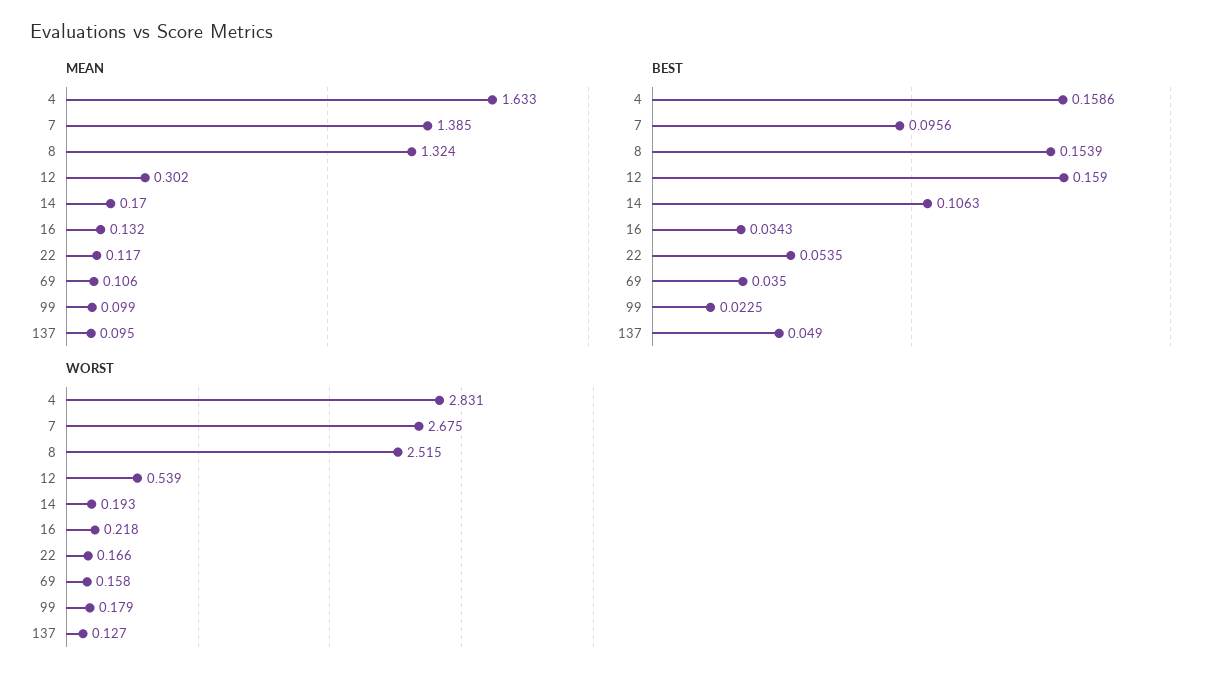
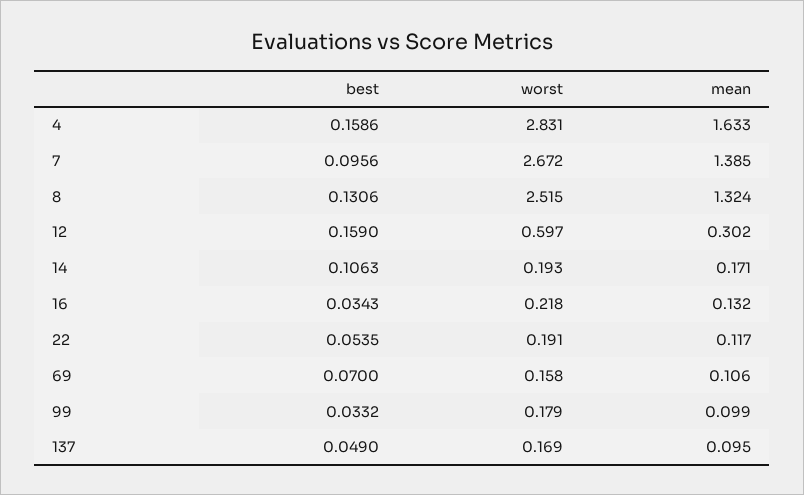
  {
    "MEAN": {
      "4": 1.633,
      "7": 1.385,
      "8": 1.324,
      "12": 0.302,
-     "14": 0.17,
+     "14": 0.171,
      "16": 0.132,
      "22": 0.117,
      "69": 0.106,
      "99": 0.099,
      "137": 0.095
    },
    "BEST": {
      "4": 0.1586,
      "7": 0.0956,
-     "8": 0.1539,
+     "8": 0.1306,
      "12": 0.159,
      "14": 0.1063,
      "16": 0.0343,
      "22": 0.0535,
-     "69": 0.035,
+     "69": 0.07,
-     "99": 0.0225,
+     "99": 0.0332,
      "137": 0.049
    },
    "WORST": {
      "4": 2.831,
-     "7": 2.675,
+     "7": 2.672,
      "8": 2.515,
-     "12": 0.539,
+     "12": 0.597,
      "14": 0.193,
      "16": 0.218,
-     "22": 0.166,
+     "22": 0.191,
      "69": 0.158,
      "99": 0.179,
-     "137": 0.127
+     "137": 0.169
    }
  }

